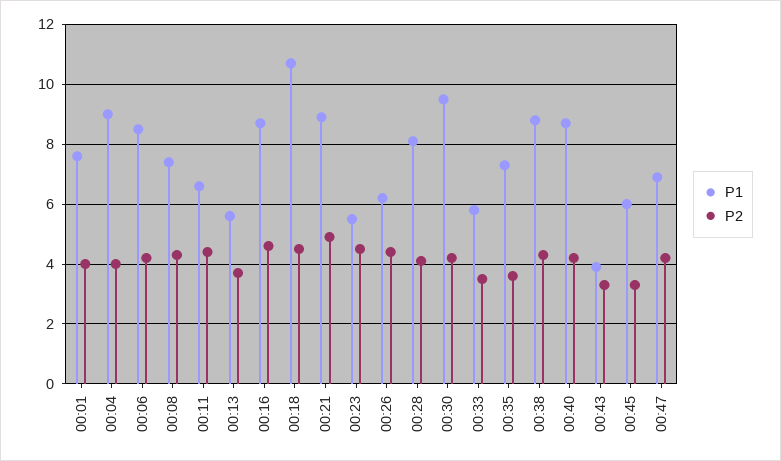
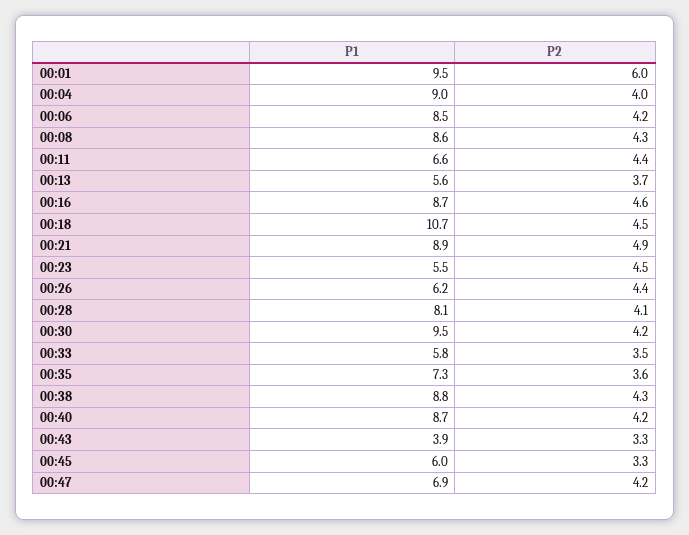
  {
    "P1": {
-     "00:01": 7.5,
+     "00:01": 9.5,
      "00:04": 9,
      "00:06": 8.5,
-     "00:08": 7.5,
+     "00:08": 8.6,
      "00:11": 6.6,
      "00:13": 5.6,
      "00:16": 8.7,
      "00:18": 10.7,
      "00:21": 8.9,
      "00:23": 5.5,
      "00:26": 6.2,
      "00:28": 8.1,
      "00:30": 9.5,
      "00:33": 5.8,
      "00:35": 7.3,
      "00:38": 8.8,
      "00:40": 8.7,
      "00:43": 3.9,
      "00:45": 6,
      "00:47": 6.9
    },
    "P2": {
-     "00:01": 4,
+     "00:01": 6,
      "00:04": 4,
      "00:06": 4.2,
      "00:08": 4.3,
      "00:11": 4.4,
      "00:13": 3.7,
      "00:16": 4.6,
      "00:18": 4.5,
      "00:21": 4.9,
      "00:23": 4.5,
      "00:26": 4.4,
      "00:28": 4.1,
      "00:30": 4.2,
      "00:33": 3.5,
      "00:35": 3.6,
      "00:38": 4.3,
      "00:40": 4.2,
      "00:43": 3.3,
      "00:45": 3.3,
      "00:47": 4.2
    }
  }

